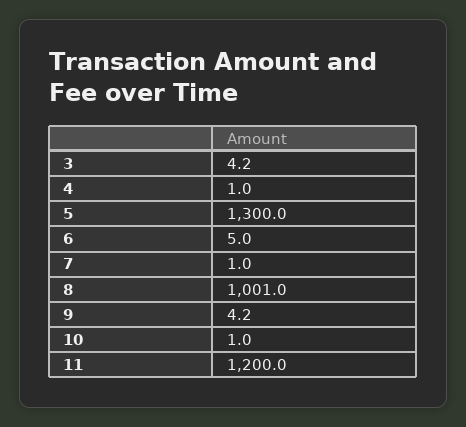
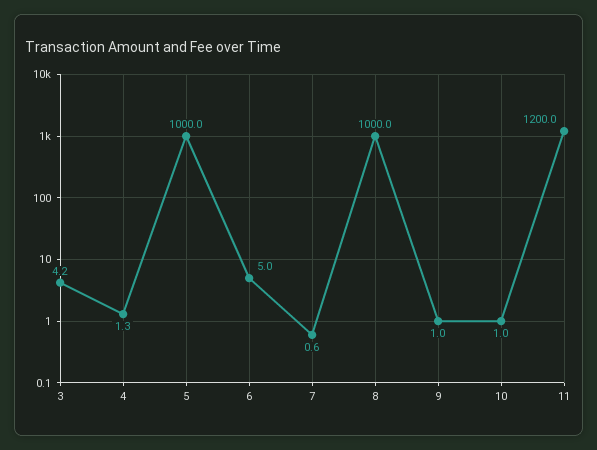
  {
    "3": 4.2,
-   "4": 1,
+   "4": 1.3,
-   "5": 1300,
+   "5": 1000,
    "6": 5,
-   "7": 1,
+   "7": 0.6,
-   "8": 1001,
+   "8": 1000,
-   "9": 4.2,
+   "9": 1,
    "10": 1,
    "11": 1200
  }

